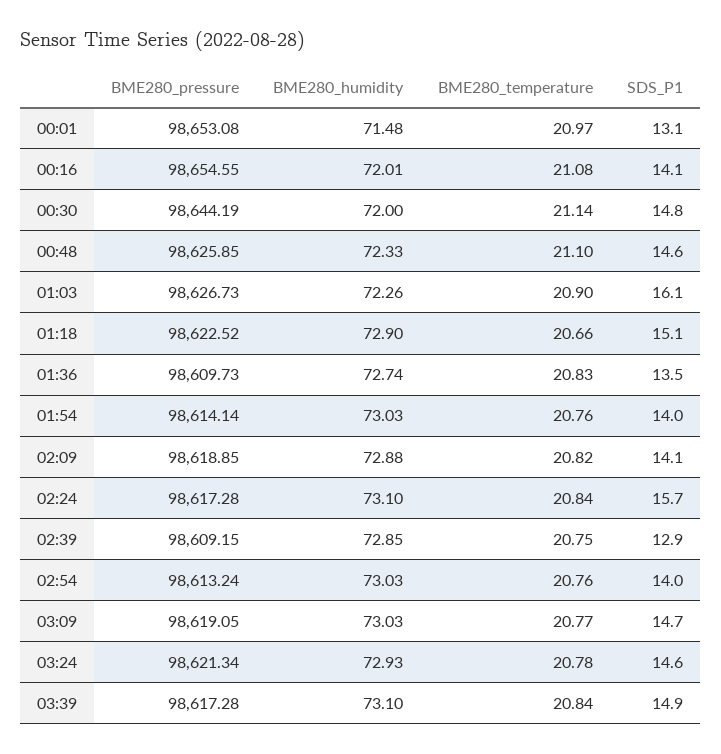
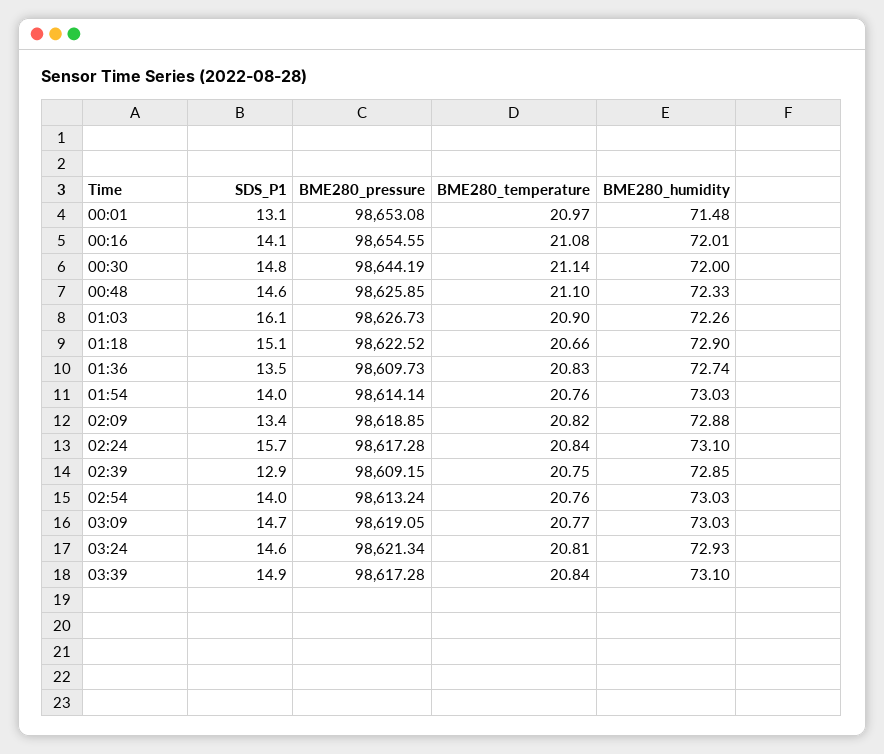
  {
    "BME280_pressure": {
      "00:01": 98653.08,
      "00:16": 98654.55,
      "00:30": 98644.19,
      "00:48": 98625.85,
      "01:03": 98626.73,
      "01:18": 98622.52,
      "01:36": 98609.73,
      "01:54": 98614.14,
      "02:09": 98618.85,
      "02:24": 98617.28,
      "02:39": 98609.15,
      "02:54": 98613.24,
      "03:09": 98619.05,
      "03:24": 98621.34,
      "03:39": 98617.28
    },
    "BME280_humidity": {
      "00:01": 71.48,
      "00:16": 72.01,
      "00:30": 72,
      "00:48": 72.33,
      "01:03": 72.26,
      "01:18": 72.9,
      "01:36": 72.74,
      "01:54": 73.03,
      "02:09": 72.88,
      "02:24": 73.1,
      "02:39": 72.85,
      "02:54": 73.03,
      "03:09": 73.03,
      "03:24": 72.93,
      "03:39": 73.1
    },
    "BME280_temperature": {
      "00:01": 20.97,
      "00:16": 21.08,
      "00:30": 21.14,
      "00:48": 21.1,
      "01:03": 20.9,
      "01:18": 20.66,
      "01:36": 20.83,
      "01:54": 20.76,
      "02:09": 20.82,
      "02:24": 20.84,
      "02:39": 20.75,
      "02:54": 20.76,
      "03:09": 20.77,
-     "03:24": 20.78,
+     "03:24": 20.81,
      "03:39": 20.84
    },
    "SDS_P1": {
      "00:01": 13.1,
      "00:16": 14.1,
      "00:30": 14.8,
      "00:48": 14.6,
      "01:03": 16.1,
      "01:18": 15.1,
      "01:36": 13.5,
      "01:54": 14,
-     "02:09": 14.1,
+     "02:09": 13.4,
      "02:24": 15.7,
      "02:39": 12.9,
      "02:54": 14,
      "03:09": 14.7,
      "03:24": 14.6,
      "03:39": 14.9
    }
  }

